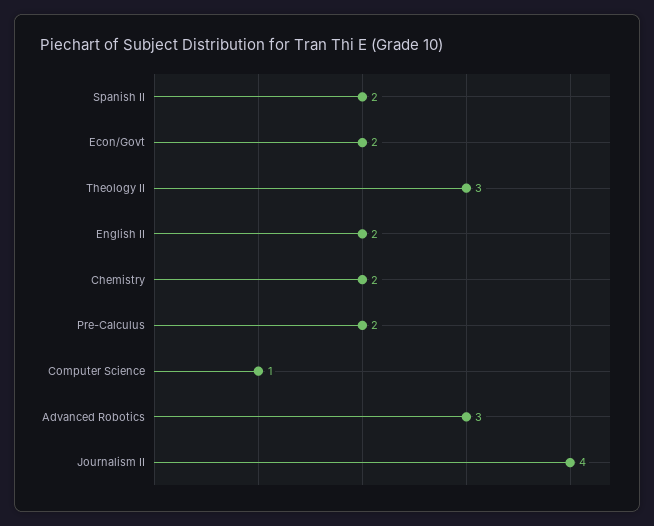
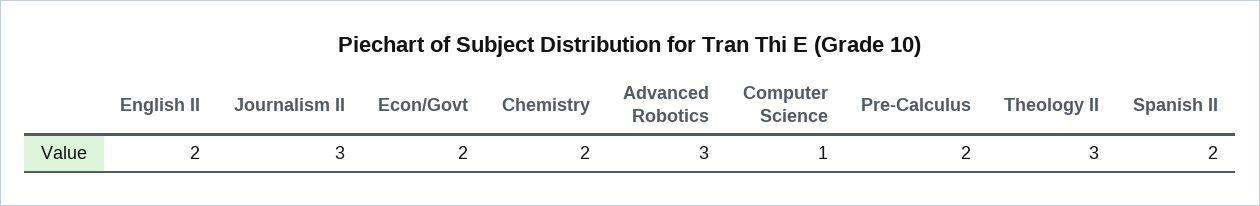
  {
    "Spanish II": 2,
    "Econ/Govt": 2,
    "Theology II": 3,
    "English II": 2,
    "Chemistry": 2,
    "Pre-Calculus": 2,
    "Computer Science": 1,
    "Advanced Robotics": 3,
-   "Journalism II": 4
+   "Journalism II": 3
  }

